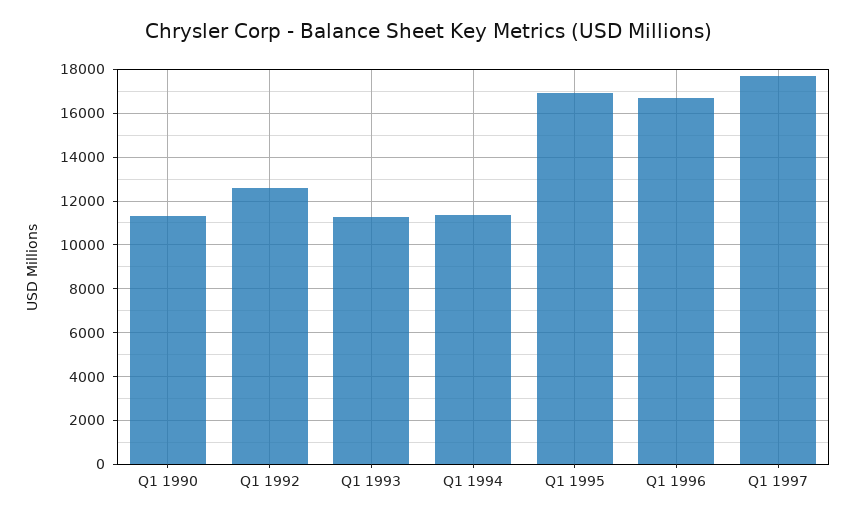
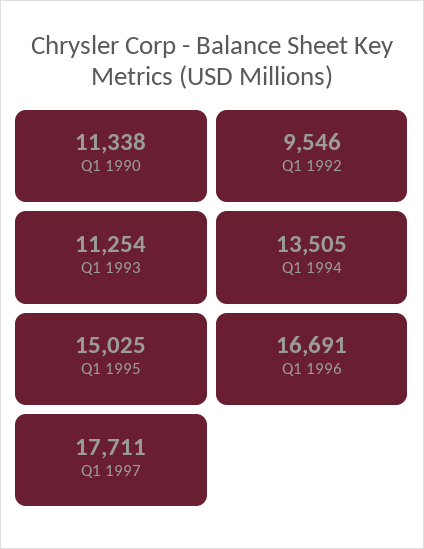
  {
    "Q1 1990": 11338,
-   "Q1 1992": 12500,
+   "Q1 1992": 9546,
    "Q1 1993": 11254,
-   "Q1 1994": 11500,
+   "Q1 1994": 13505,
-   "Q1 1995": 17000,
+   "Q1 1995": 15025,
    "Q1 1996": 16691,
    "Q1 1997": 17711
  }

